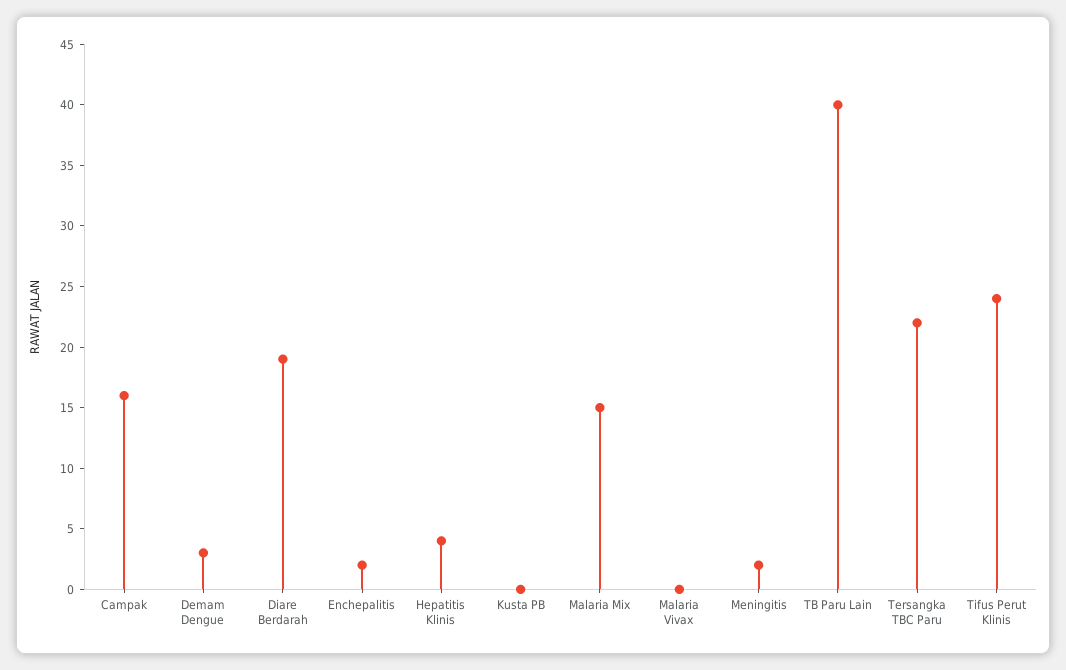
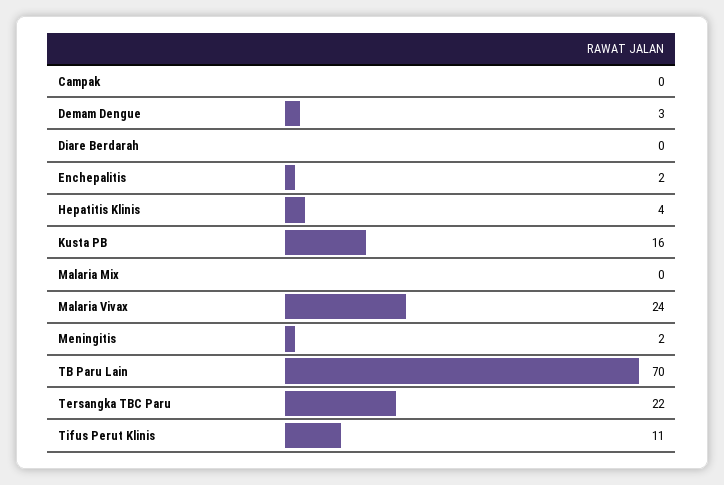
  {
-   "Campak": 16,
+   "Campak": 0,
    "Demam Dengue": 3,
-   "Diare Berdarah": 19,
+   "Diare Berdarah": 0,
    "Enchepalitis": 2,
    "Hepatitis Klinis": 4,
-   "Kusta PB": 0,
+   "Kusta PB": 16,
-   "Malaria Mix": 15,
+   "Malaria Mix": 0,
-   "Malaria Vivax": 0,
+   "Malaria Vivax": 24,
    "Meningitis": 2,
-   "TB Paru Lain": 40,
+   "TB Paru Lain": 70,
    "Tersangka TBC Paru": 22,
-   "Tifus Perut Klinis": 24
+   "Tifus Perut Klinis": 11
  }

